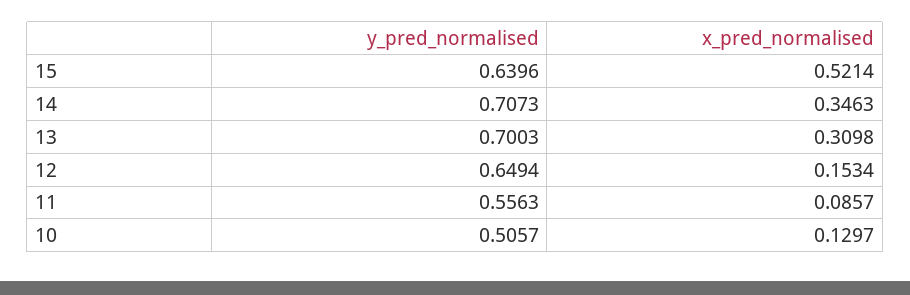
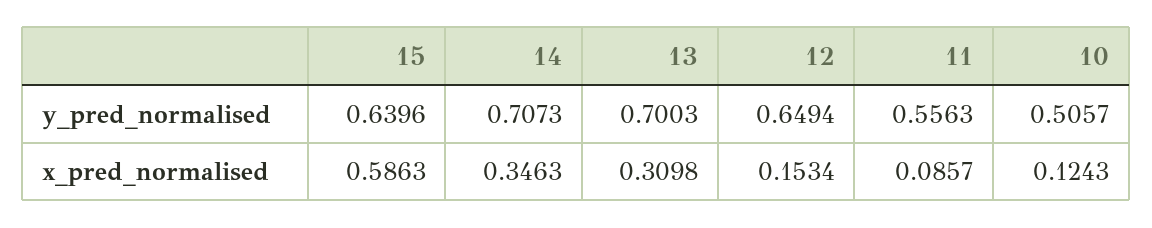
  {
    "y_pred_normalised": {
      "15": 0.6396,
      "14": 0.7073,
      "13": 0.7003,
      "12": 0.6494,
      "11": 0.5563,
      "10": 0.5057
    },
    "x_pred_normalised": {
-     "15": 0.5214,
+     "15": 0.5863,
      "14": 0.3463,
      "13": 0.3098,
      "12": 0.1534,
      "11": 0.0857,
-     "10": 0.1297
+     "10": 0.1243
    }
  }

